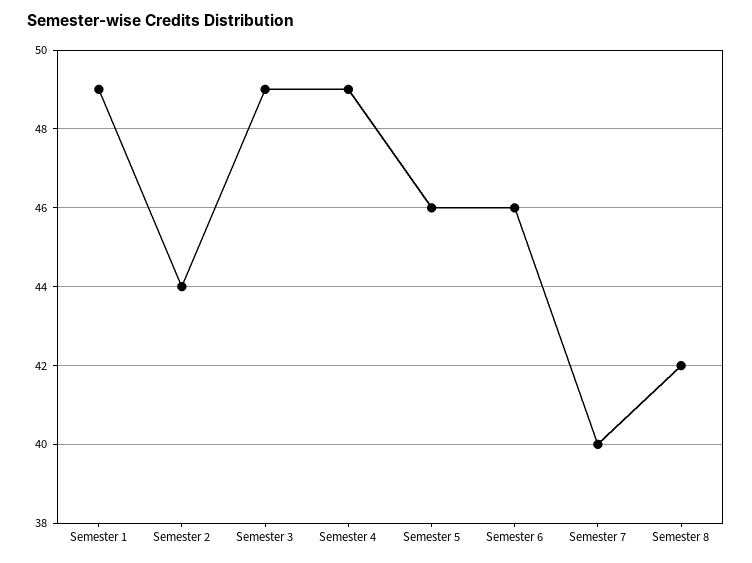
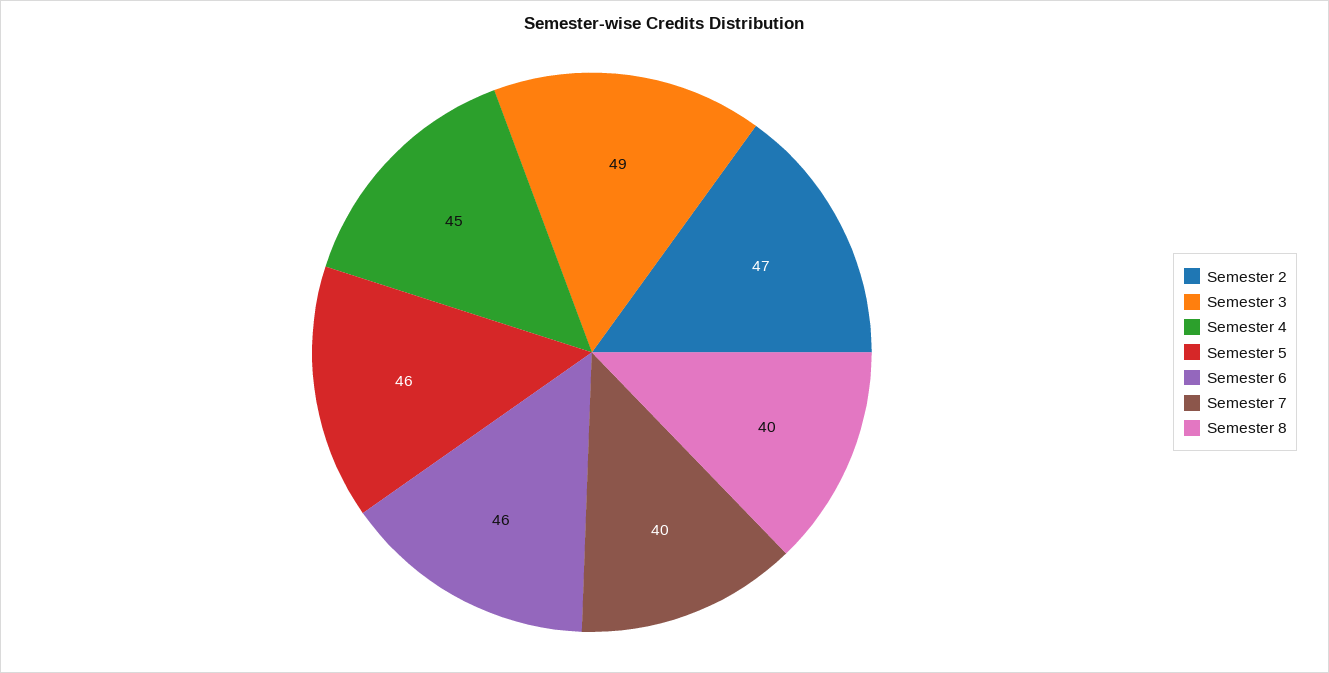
  {
-   "Semester 1": 49,
-   "Semester 2": 44,
+   "Semester 2": 47,
    "Semester 3": 49,
-   "Semester 4": 49,
+   "Semester 4": 45,
    "Semester 5": 46,
    "Semester 6": 46,
    "Semester 7": 40,
-   "Semester 8": 42
+   "Semester 8": 40
  }

